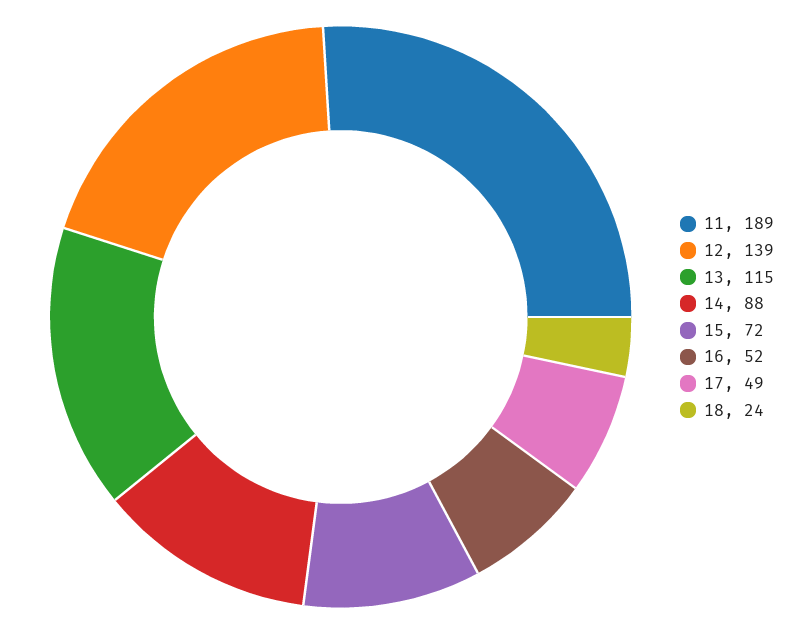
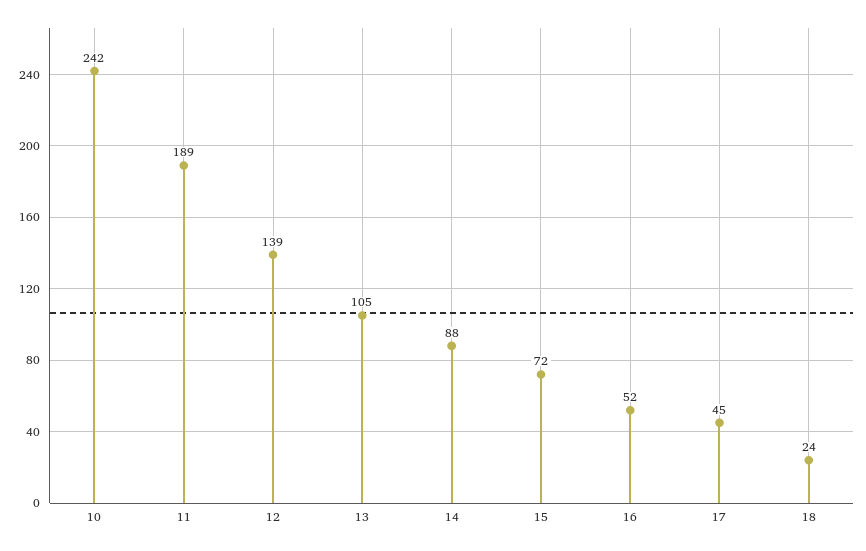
  {
    "11": 189,
    "12": 139,
-   "13": 115,
+   "13": 105,
    "14": 88,
    "15": 72,
    "16": 52,
-   "17": 49,
+   "17": 45,
-   "18": 24
+   "18": 24,
+   "10": 242
  }

